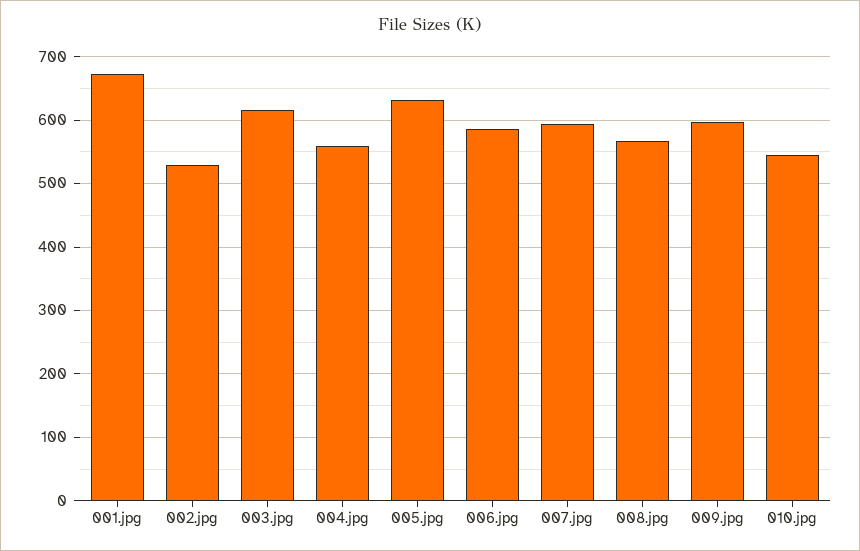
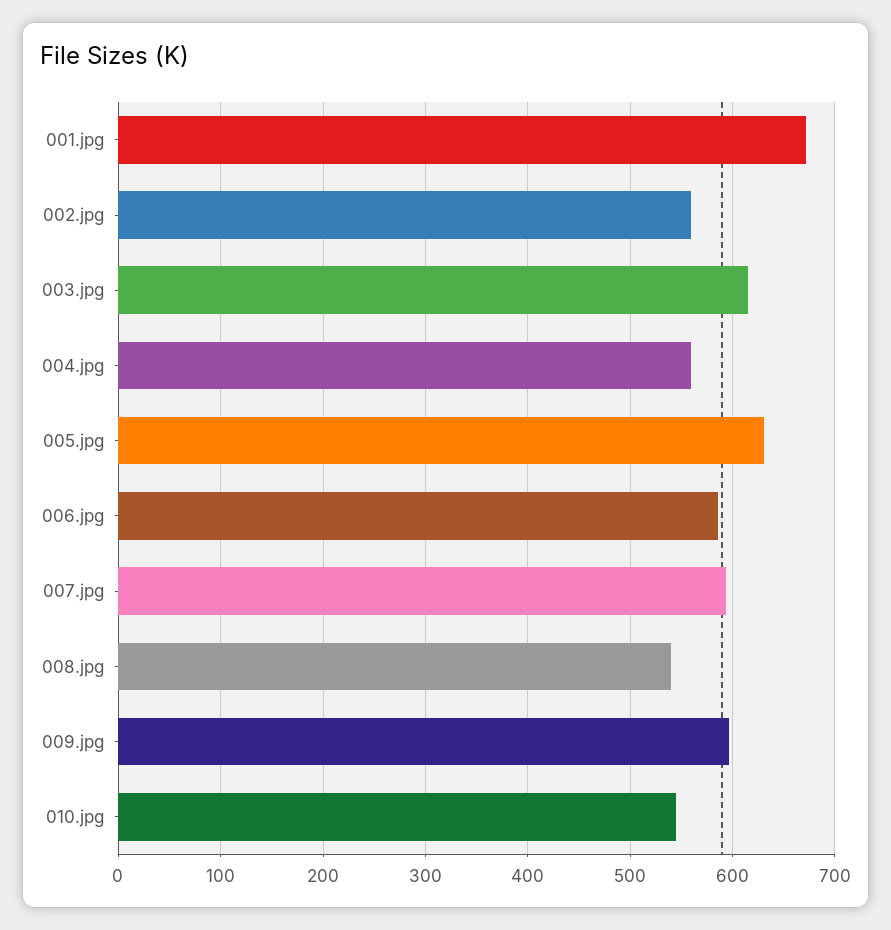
  {
    "001.jpg": 670,
-   "002.jpg": 530,
+   "002.jpg": 560,
    "003.jpg": 620,
    "004.jpg": 560,
    "005.jpg": 630,
    "006.jpg": 590,
    "007.jpg": 590,
-   "008.jpg": 570,
+   "008.jpg": 540,
    "009.jpg": 600,
    "010.jpg": 540
  }

